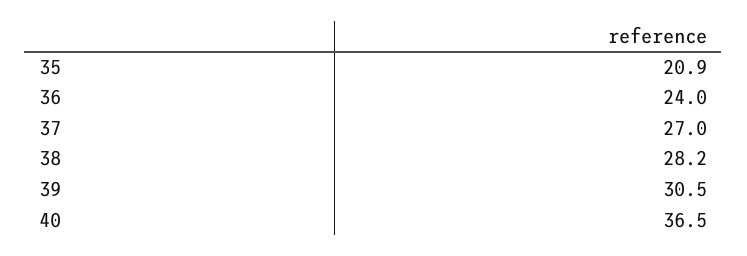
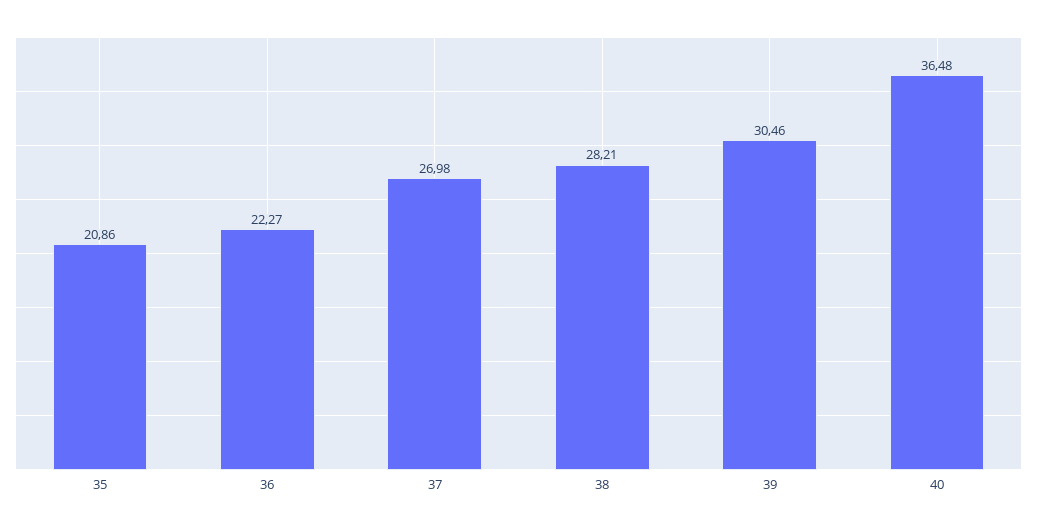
  {
    "35": 20.86,
-   "36": 24,
+   "36": 22.27,
    "37": 26.98,
    "38": 28.21,
    "39": 30.46,
    "40": 36.48
  }

